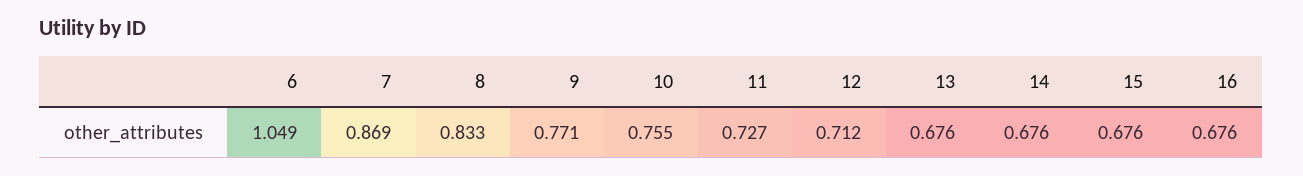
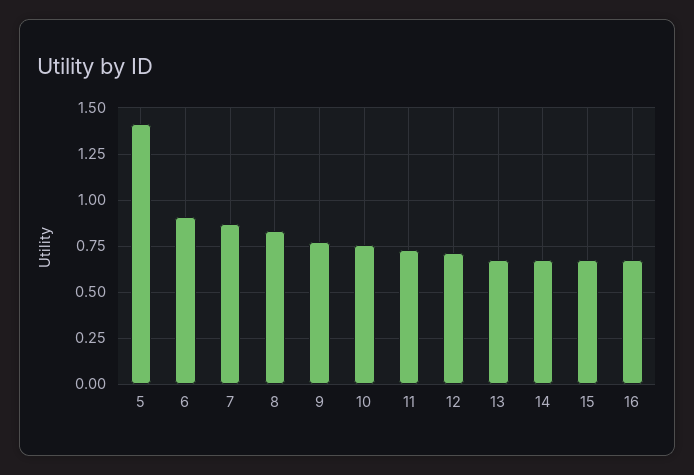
  {
-   "6": 1.049,
+   "6": 0.9,
    "7": 0.869,
    "8": 0.833,
    "9": 0.771,
    "10": 0.755,
    "11": 0.727,
    "12": 0.712,
    "13": 0.676,
    "14": 0.676,
    "15": 0.676,
-   "16": 0.676
+   "16": 0.676,
+   "5": 1.4
  }

